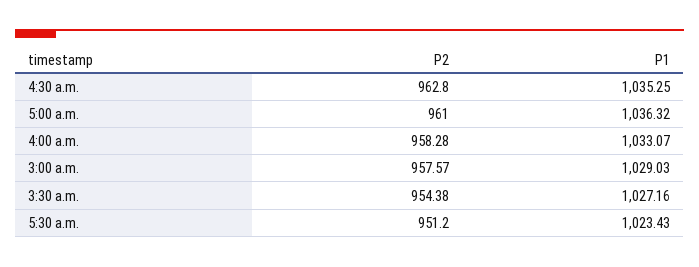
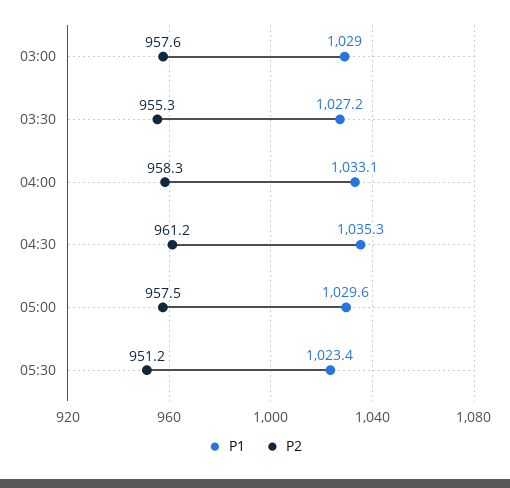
  {
    "P2": {
-     "4:30 a.m.": 962.8,
+     "4:30 a.m.": 961.2,
-     "5:00 a.m.": 961,
+     "5:00 a.m.": 957.5,
      "4:00 a.m.": 958.28,
      "3:00 a.m.": 957.57,
-     "3:30 a.m.": 954.38,
+     "3:30 a.m.": 955.3,
      "5:30 a.m.": 951.2
    },
    "P1": {
      "4:30 a.m.": 1035.25,
-     "5:00 a.m.": 1036.32,
+     "5:00 a.m.": 1029.6,
      "4:00 a.m.": 1033.07,
      "3:00 a.m.": 1029.03,
      "3:30 a.m.": 1027.16,
      "5:30 a.m.": 1023.43
    }
  }

